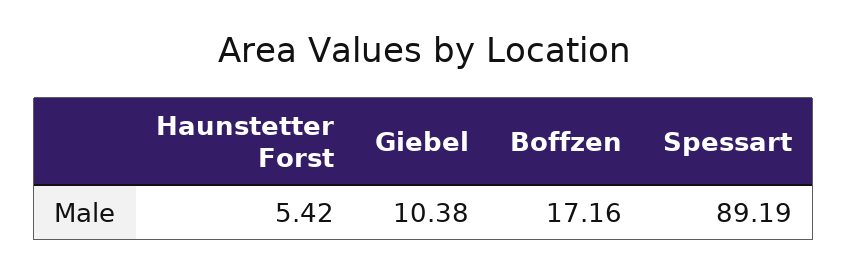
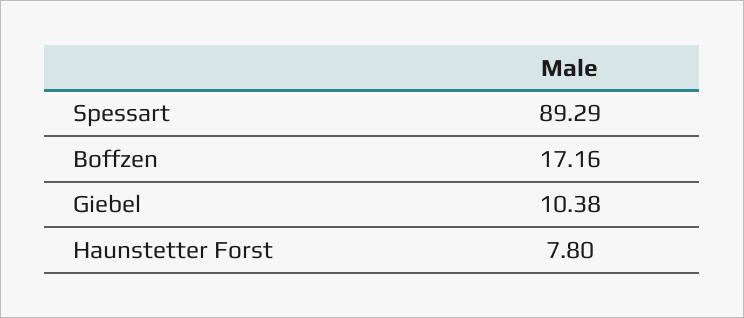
  {
-   "Haunstetter Forst": 5.42,
+   "Haunstetter Forst": 7.8,
    "Giebel": 10.38,
    "Boffzen": 17.16,
-   "Spessart": 89.19
+   "Spessart": 89.29
  }

